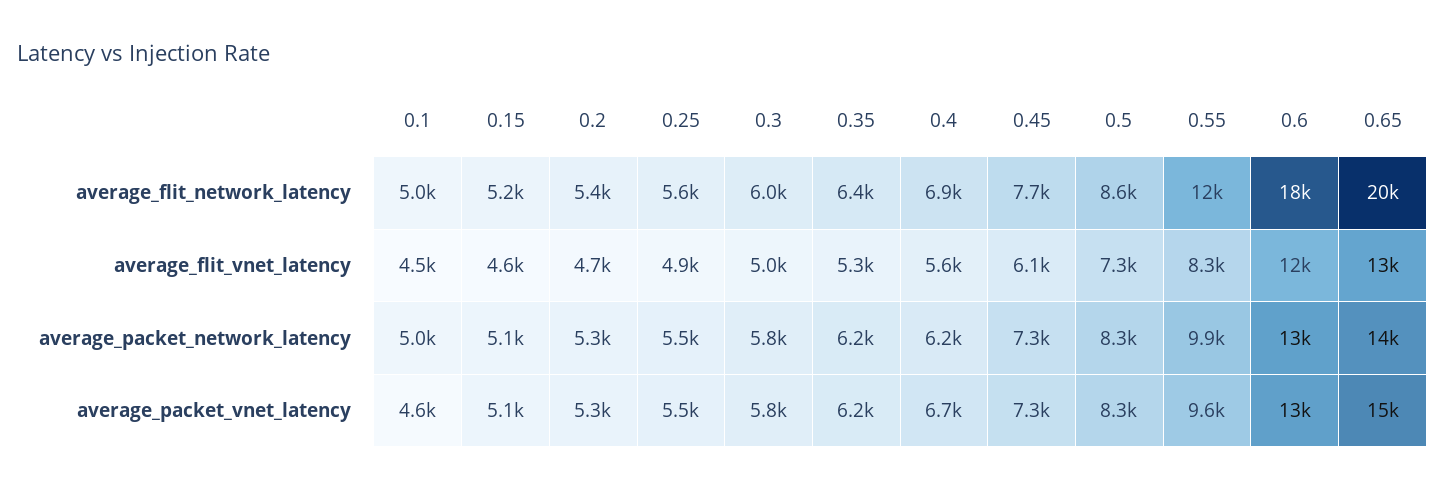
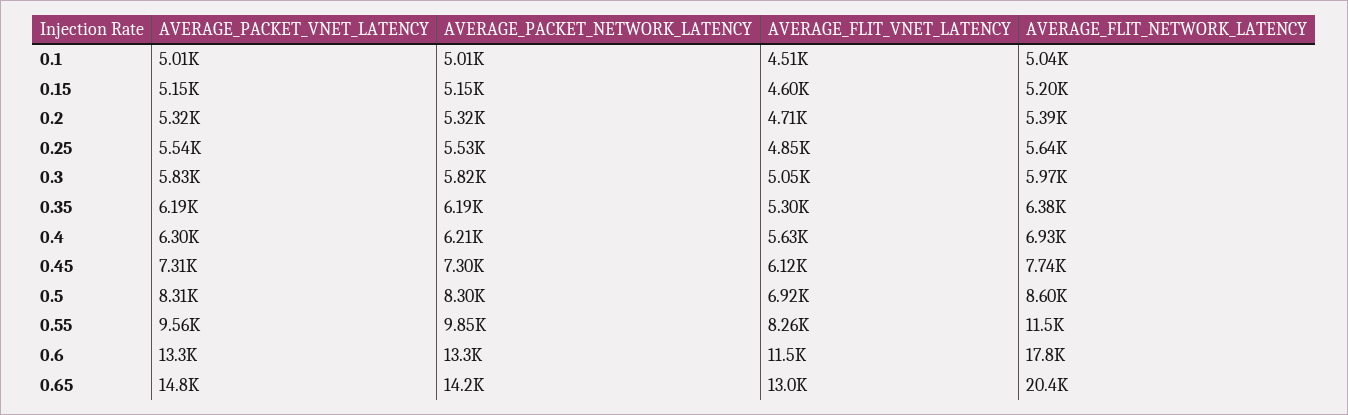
  {
    "0.1": {
      "average_flit_network_latency": 5040,
      "average_flit_vnet_latency": 4510,
      "average_packet_network_latency": 5010,
-     "average_packet_vnet_latency": 4600
+     "average_packet_vnet_latency": 5010
    },
    "0.15": {
      "average_flit_network_latency": 5200,
      "average_flit_vnet_latency": 4600,
      "average_packet_network_latency": 5150,
      "average_packet_vnet_latency": 5150
    },
    "0.2": {
      "average_flit_network_latency": 5390,
      "average_flit_vnet_latency": 4710,
      "average_packet_network_latency": 5320,
      "average_packet_vnet_latency": 5320
    },
    "0.25": {
      "average_flit_network_latency": 5640,
      "average_flit_vnet_latency": 4850,
      "average_packet_network_latency": 5530,
      "average_packet_vnet_latency": 5540
    },
    "0.3": {
      "average_flit_network_latency": 5970,
      "average_flit_vnet_latency": 5050,
      "average_packet_network_latency": 5820,
      "average_packet_vnet_latency": 5830
    },
    "0.35": {
      "average_flit_network_latency": 6380,
      "average_flit_vnet_latency": 5300,
      "average_packet_network_latency": 6190,
      "average_packet_vnet_latency": 6190
    },
    "0.4": {
      "average_flit_network_latency": 6930,
      "average_flit_vnet_latency": 5630,
      "average_packet_network_latency": 6210,
-     "average_packet_vnet_latency": 6700
+     "average_packet_vnet_latency": 6300
    },
    "0.45": {
      "average_flit_network_latency": 7740,
      "average_flit_vnet_latency": 6120,
      "average_packet_network_latency": 7300,
      "average_packet_vnet_latency": 7310
    },
    "0.5": {
      "average_flit_network_latency": 8600,
-     "average_flit_vnet_latency": 7300,
+     "average_flit_vnet_latency": 6920,
      "average_packet_network_latency": 8300,
      "average_packet_vnet_latency": 8310
    },
    "0.55": {
      "average_flit_network_latency": 11500,
      "average_flit_vnet_latency": 8260,
      "average_packet_network_latency": 9850,
      "average_packet_vnet_latency": 9560
    },
    "0.6": {
      "average_flit_network_latency": 17800,
      "average_flit_vnet_latency": 11500,
      "average_packet_network_latency": 13300,
      "average_packet_vnet_latency": 13300
    },
    "0.65": {
      "average_flit_network_latency": 20400,
      "average_flit_vnet_latency": 13000,
      "average_packet_network_latency": 14200,
      "average_packet_vnet_latency": 14800
    }
  }

